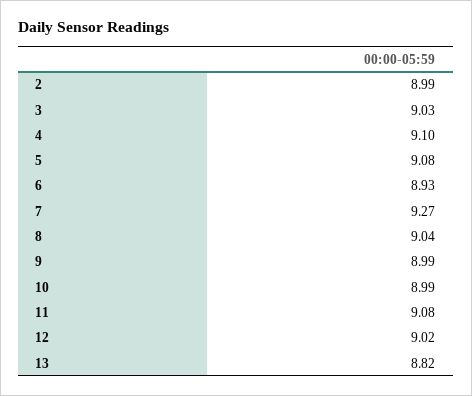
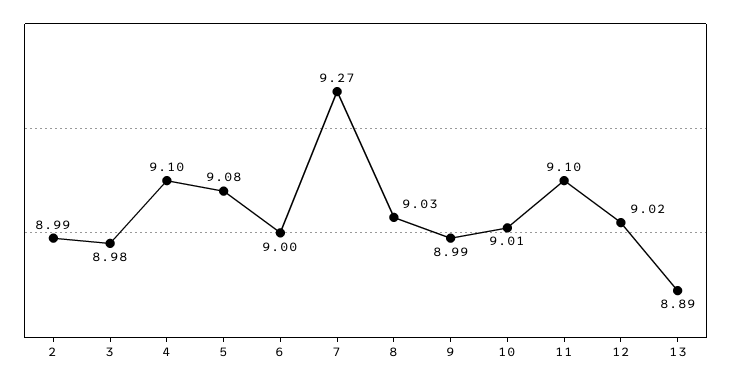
  {
    "2": 8.99,
-   "3": 9.03,
+   "3": 8.98,
    "4": 9.1,
    "5": 9.08,
-   "6": 8.93,
+   "6": 9,
    "7": 9.27,
-   "8": 9.04,
+   "8": 9.03,
    "9": 8.99,
-   "10": 8.99,
+   "10": 9.01,
-   "11": 9.08,
+   "11": 9.1,
    "12": 9.02,
-   "13": 8.82
+   "13": 8.89
  }

